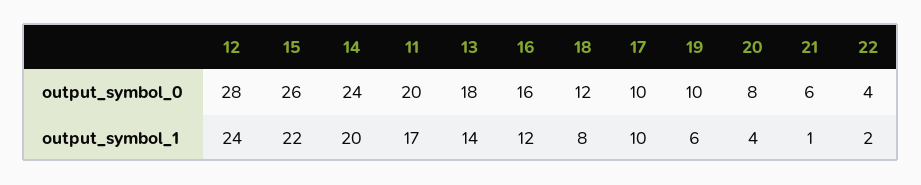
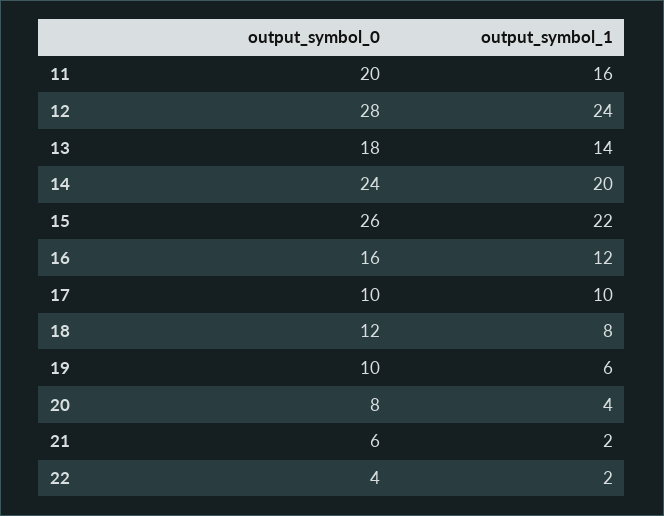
  {
    "12": {
      "output_symbol_0": 28,
      "output_symbol_1": 24
    },
    "15": {
      "output_symbol_0": 26,
      "output_symbol_1": 22
    },
    "14": {
      "output_symbol_0": 24,
      "output_symbol_1": 20
    },
    "11": {
      "output_symbol_0": 20,
-     "output_symbol_1": 17
+     "output_symbol_1": 16
    },
    "13": {
      "output_symbol_0": 18,
      "output_symbol_1": 14
    },
    "16": {
      "output_symbol_0": 16,
      "output_symbol_1": 12
    },
    "18": {
      "output_symbol_0": 12,
      "output_symbol_1": 8
    },
    "17": {
      "output_symbol_0": 10,
      "output_symbol_1": 10
    },
    "19": {
      "output_symbol_0": 10,
      "output_symbol_1": 6
    },
    "20": {
      "output_symbol_0": 8,
      "output_symbol_1": 4
    },
    "21": {
      "output_symbol_0": 6,
-     "output_symbol_1": 1
+     "output_symbol_1": 2
    },
    "22": {
      "output_symbol_0": 4,
      "output_symbol_1": 2
    }
  }

